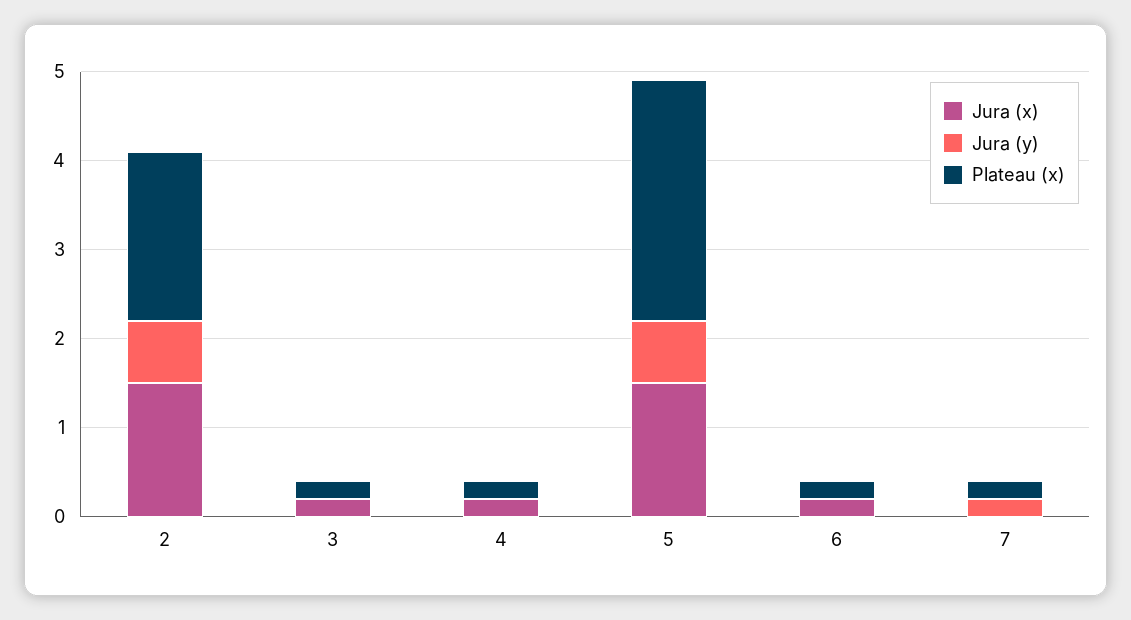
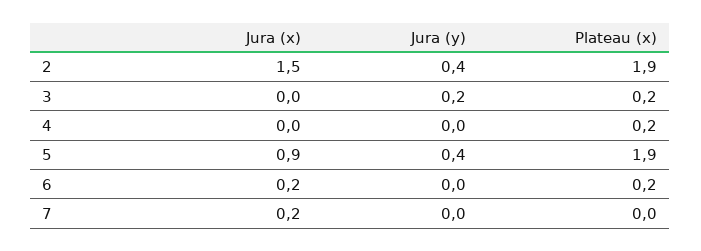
  {
    "Jura (x)": {
      "2": 1.5,
-     "3": 0.2,
+     "3": 0,
-     "4": 0.2,
+     "4": 0,
-     "5": 1.5,
+     "5": 0.9,
      "6": 0.2,
-     "7": 0
+     "7": 0.2
    },
    "Jura (y)": {
-     "2": 0.7,
+     "2": 0.4,
-     "3": 0,
+     "3": 0.2,
      "4": 0,
-     "5": 0.7,
+     "5": 0.4,
      "6": 0,
-     "7": 0.2
+     "7": 0
    },
    "Plateau (x)": {
      "2": 1.9,
      "3": 0.2,
      "4": 0.2,
-     "5": 2.7,
+     "5": 1.9,
      "6": 0.2,
-     "7": 0.2
+     "7": 0
    }
  }

